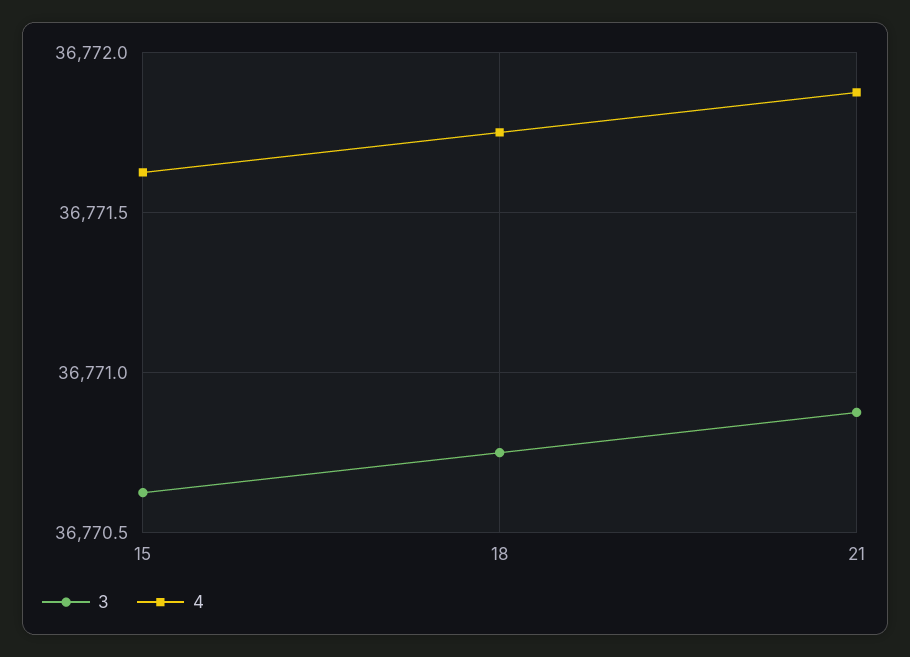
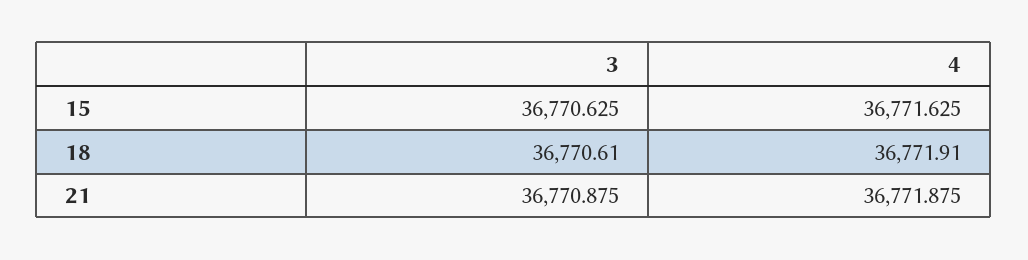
  {
    "3": {
      "15": 36770.625,
-     "18": 36770.75,
+     "18": 36770.61,
      "21": 36770.875
    },
    "4": {
      "15": 36771.625,
-     "18": 36771.75,
+     "18": 36771.91,
      "21": 36771.875
    }
  }

